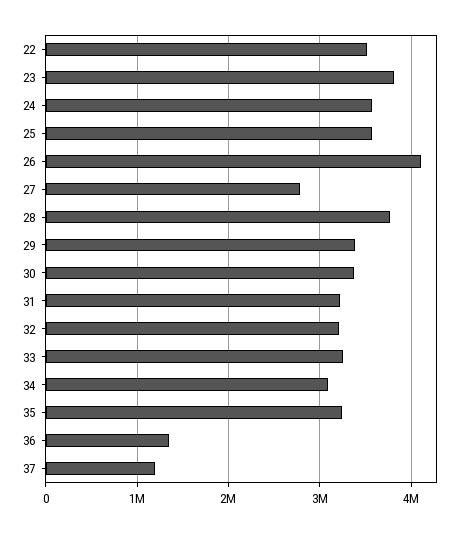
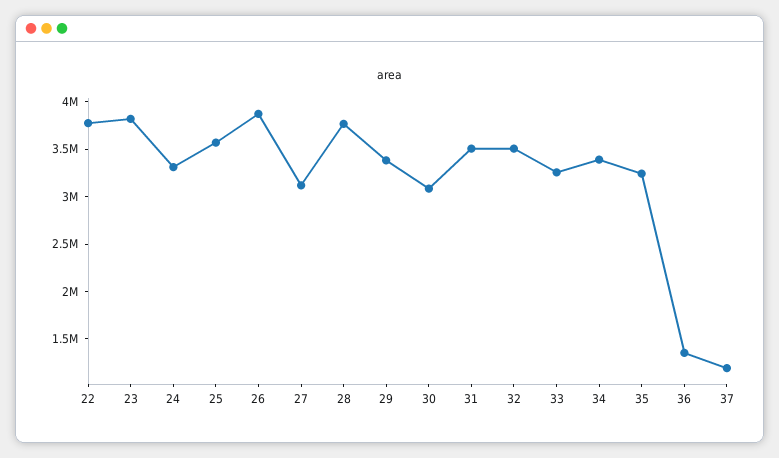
  {
-   "22": 3500000,
+   "22": 3800000,
    "23": 3800000,
-   "24": 3600000,
+   "24": 3300000,
    "25": 3600000,
-   "26": 4100000,
+   "26": 3900000,
-   "27": 2800000,
+   "27": 3100000,
    "28": 3800000,
    "29": 3400000,
-   "30": 3400000,
+   "30": 3100000,
-   "31": 3200000,
+   "31": 3500000,
-   "32": 3200000,
+   "32": 3500000,
    "33": 3300000,
-   "34": 3100000,
+   "34": 3400000,
    "35": 3200000,
    "36": 1400000,
    "37": 1200000
  }

